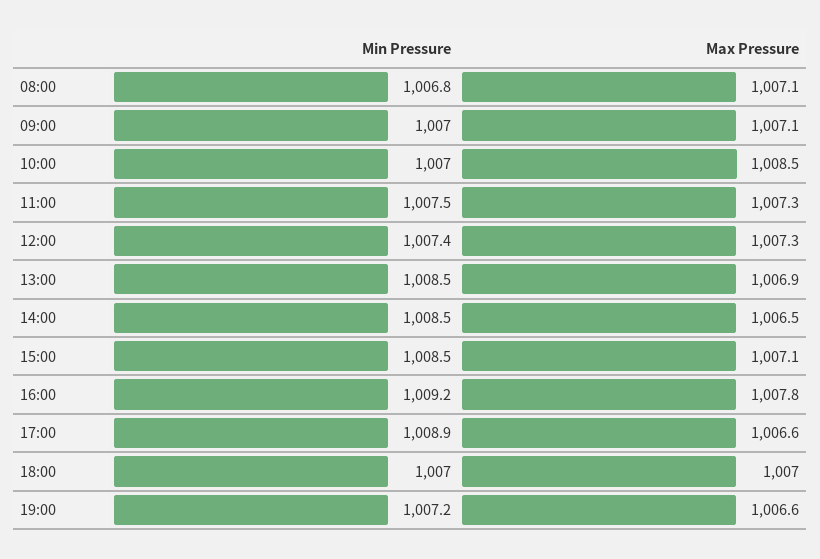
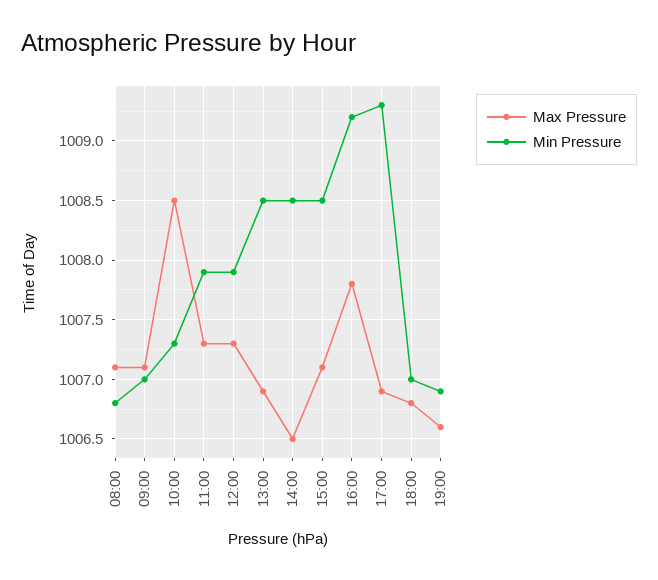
  {
    "Min Pressure": {
      "08:00": 1006.8,
      "09:00": 1007,
-     "10:00": 1007,
+     "10:00": 1007.3,
-     "11:00": 1007.5,
+     "11:00": 1007.9,
-     "12:00": 1007.4,
+     "12:00": 1007.9,
      "13:00": 1008.5,
      "14:00": 1008.5,
      "15:00": 1008.5,
      "16:00": 1009.2,
-     "17:00": 1008.9,
+     "17:00": 1009.3,
      "18:00": 1007,
-     "19:00": 1007.2
+     "19:00": 1006.9
    },
    "Max Pressure": {
      "08:00": 1007.1,
      "09:00": 1007.1,
      "10:00": 1008.5,
      "11:00": 1007.3,
      "12:00": 1007.3,
      "13:00": 1006.9,
      "14:00": 1006.5,
      "15:00": 1007.1,
      "16:00": 1007.8,
-     "17:00": 1006.6,
+     "17:00": 1006.9,
-     "18:00": 1007,
+     "18:00": 1006.8,
      "19:00": 1006.6
    }
  }

